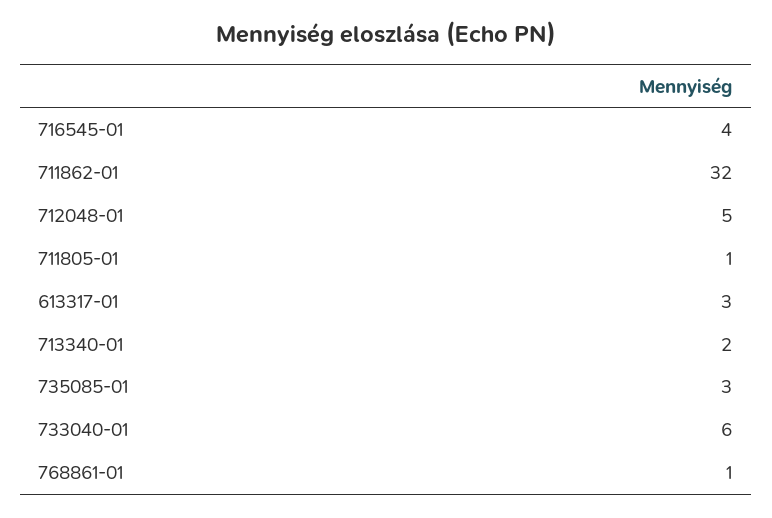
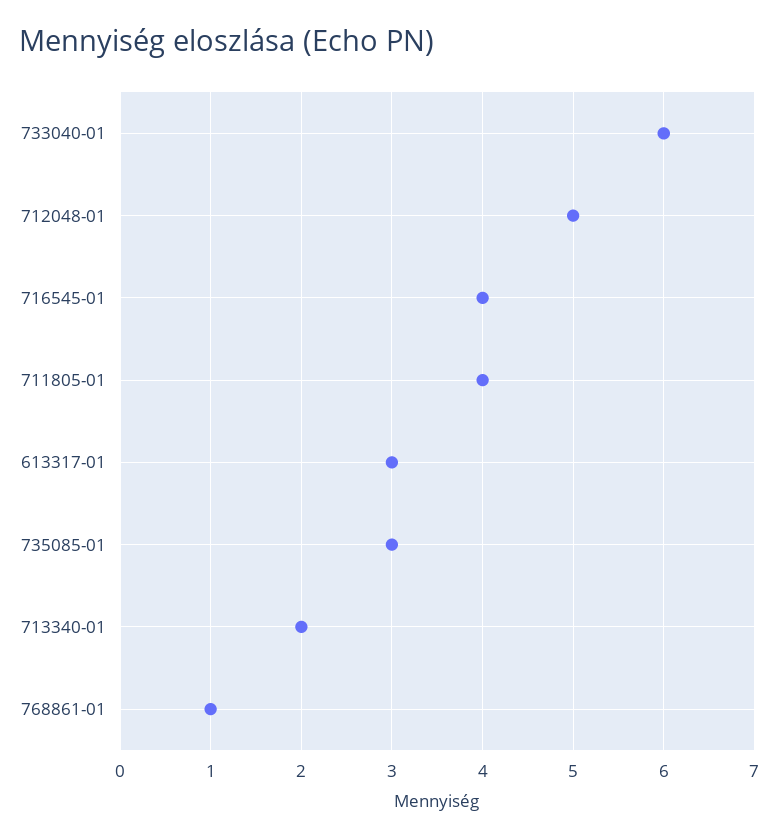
  {
    "716545-01": 4,
-   "711862-01": 32,
    "712048-01": 5,
-   "711805-01": 1,
+   "711805-01": 4,
    "613317-01": 3,
    "713340-01": 2,
    "735085-01": 3,
    "733040-01": 6,
    "768861-01": 1
  }

